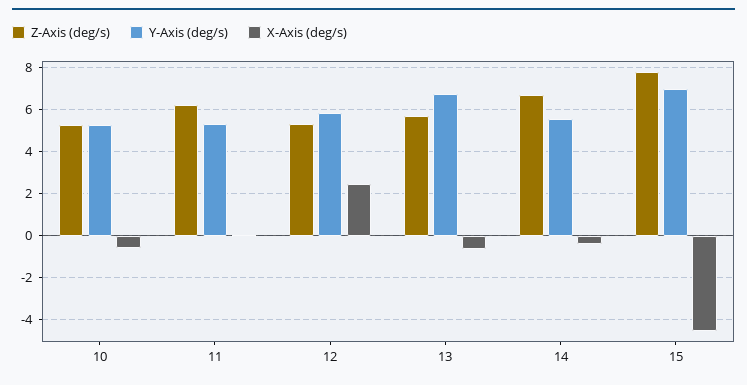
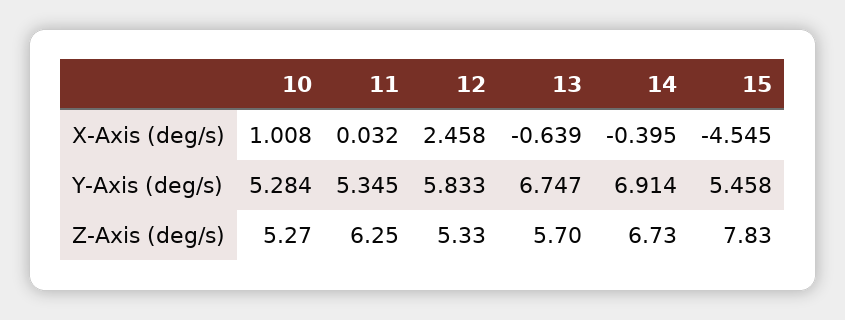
  {
    "Z-Axis (deg/s)": {
      "10": 5.27,
      "11": 6.25,
      "12": 5.33,
      "13": 5.7,
      "14": 6.73,
      "15": 7.83
    },
    "Y-Axis (deg/s)": {
      "10": 5.284,
      "11": 5.345,
      "12": 5.833,
      "13": 6.747,
-     "14": 5.5,
+     "14": 6.914,
-     "15": 7
+     "15": 5.458
    },
    "X-Axis (deg/s)": {
-     "10": -0.5,
+     "10": 1.008,
      "11": 0.032,
      "12": 2.458,
      "13": -0.639,
      "14": -0.395,
      "15": -4.545
    }
  }

